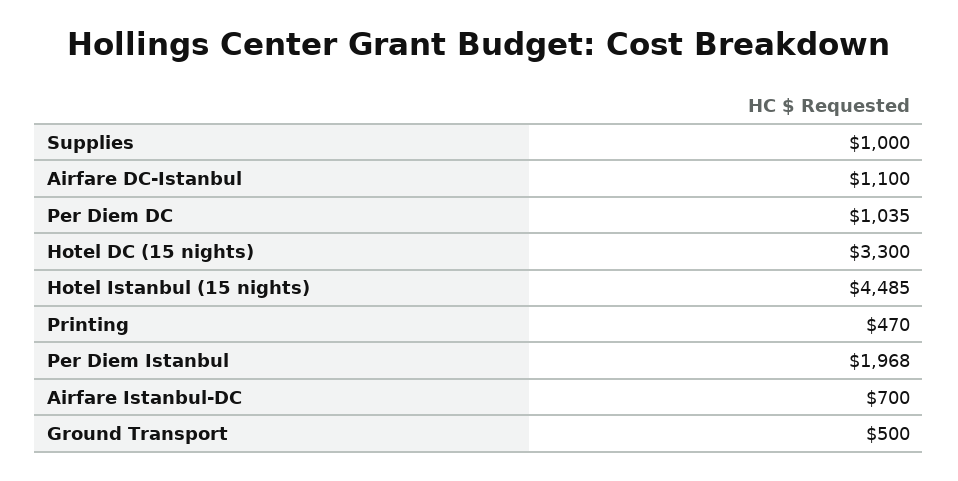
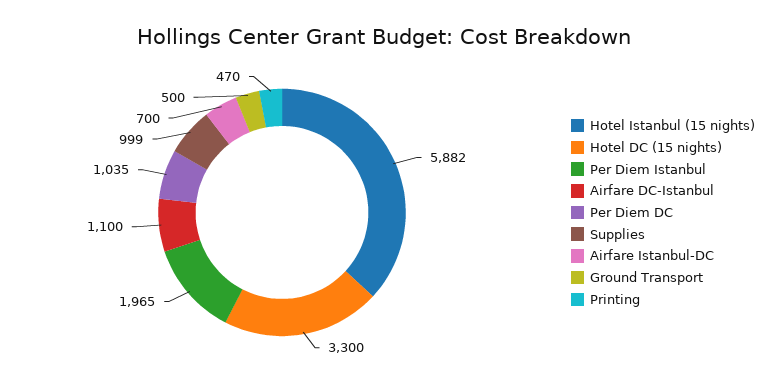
  {
-   "Supplies": 1000,
+   "Supplies": 999,
    "Airfare DC-Istanbul": 1100,
    "Per Diem DC": 1035,
    "Hotel DC (15 nights)": 3300,
-   "Hotel Istanbul (15 nights)": 4485,
+   "Hotel Istanbul (15 nights)": 5882,
    "Printing": 470,
-   "Per Diem Istanbul": 1968,
+   "Per Diem Istanbul": 1965,
    "Airfare Istanbul-DC": 700,
    "Ground Transport": 500
  }

